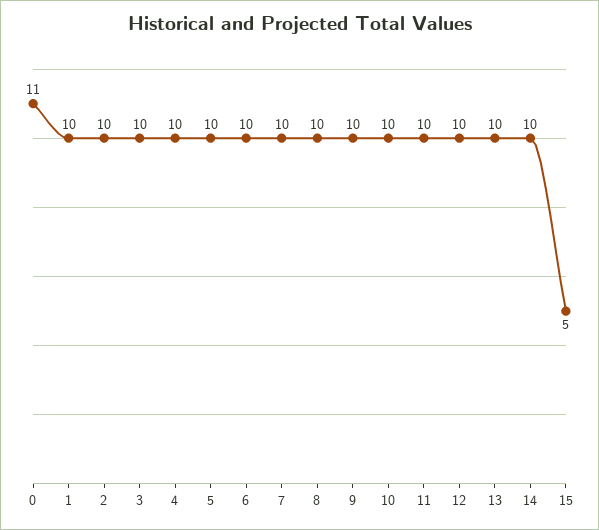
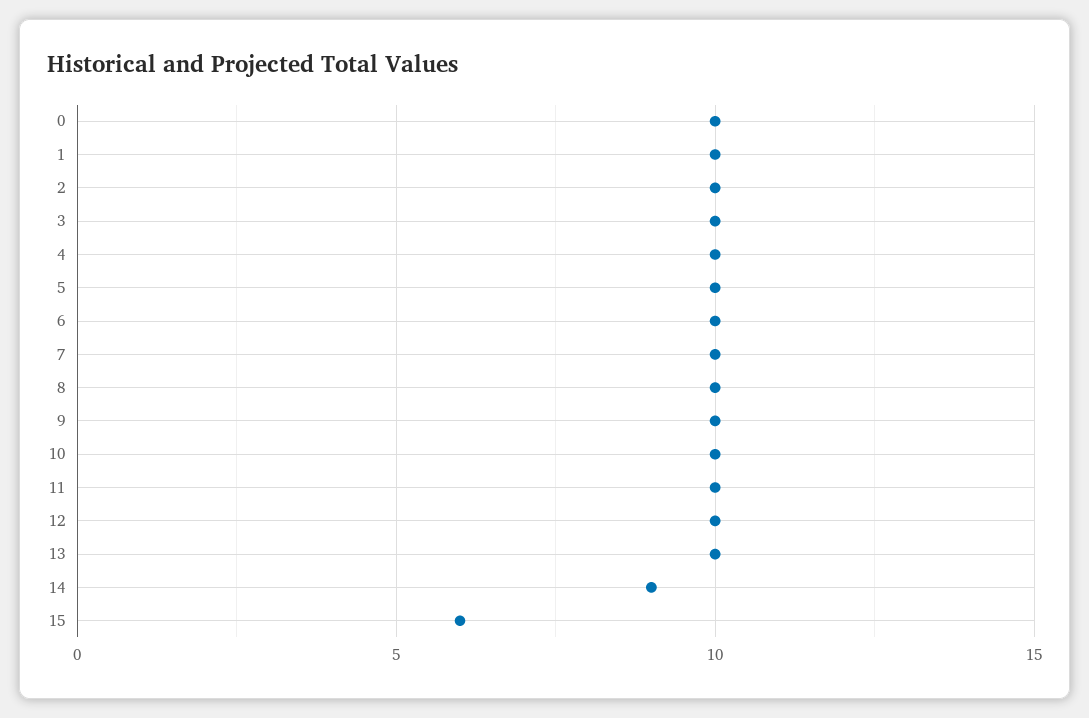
  {
-   "0": 11,
+   "0": 10,
    "1": 10,
    "2": 10,
    "3": 10,
    "4": 10,
    "5": 10,
    "6": 10,
    "7": 10,
    "8": 10,
    "9": 10,
    "10": 10,
    "11": 10,
    "12": 10,
    "13": 10,
-   "14": 10,
+   "14": 9,
-   "15": 5
+   "15": 6
  }

